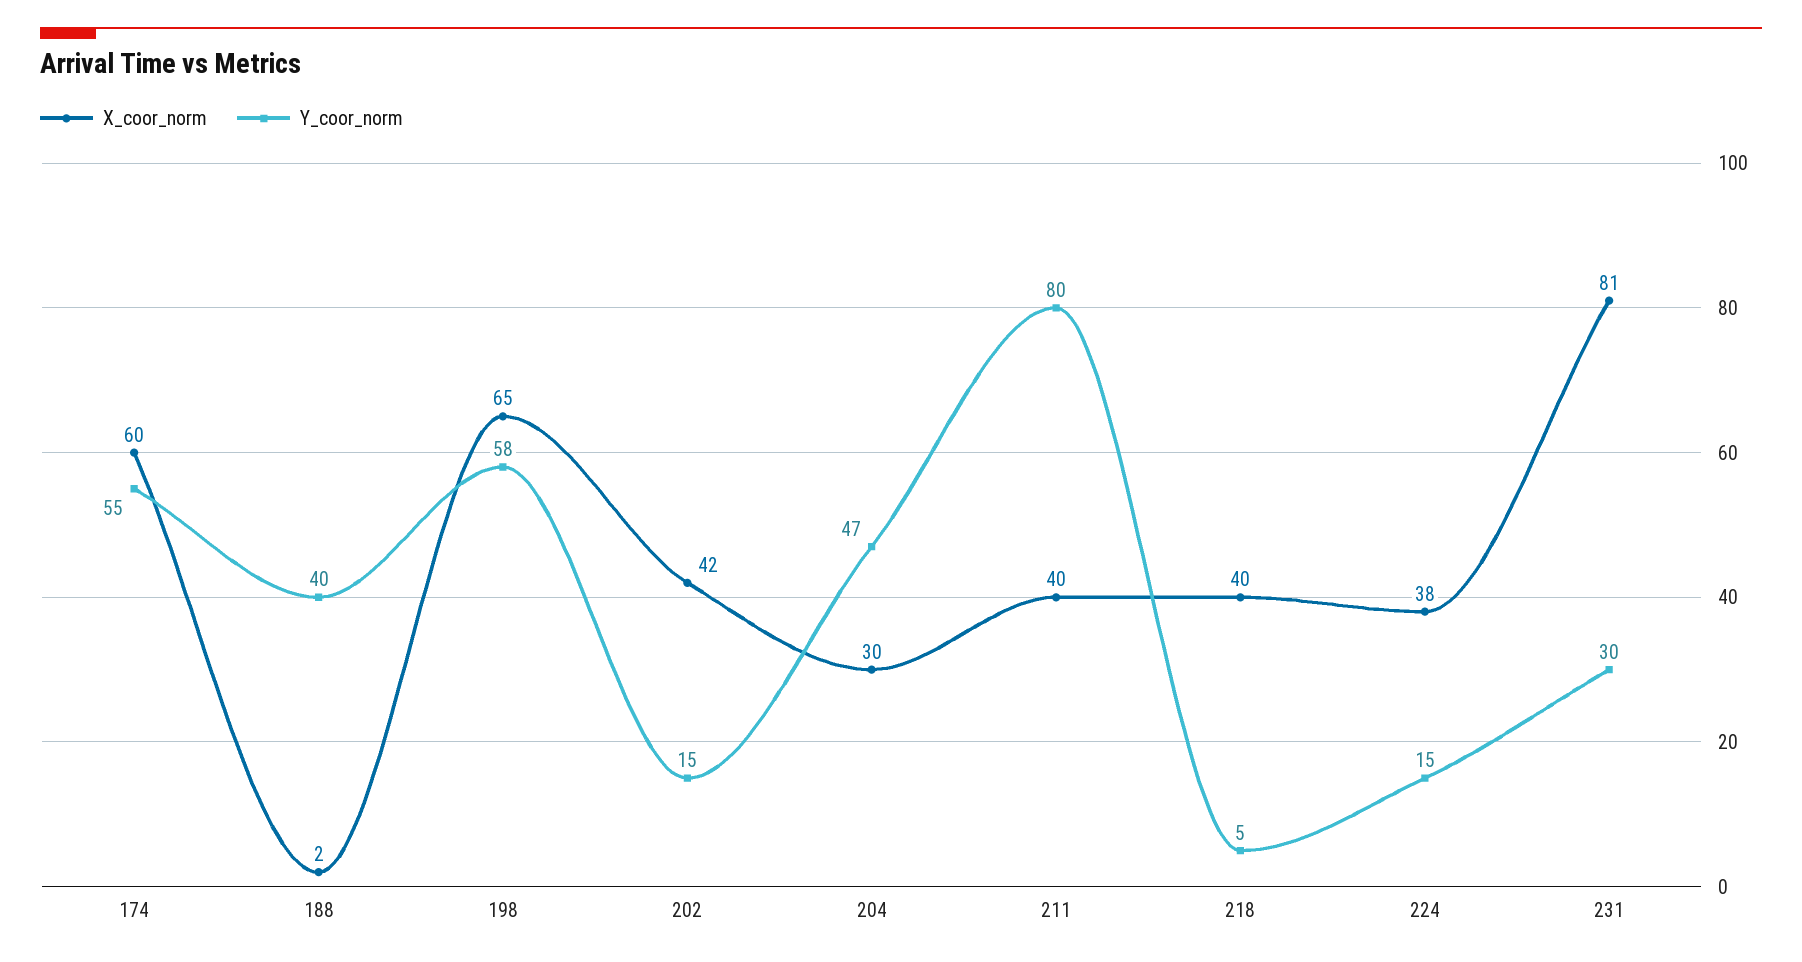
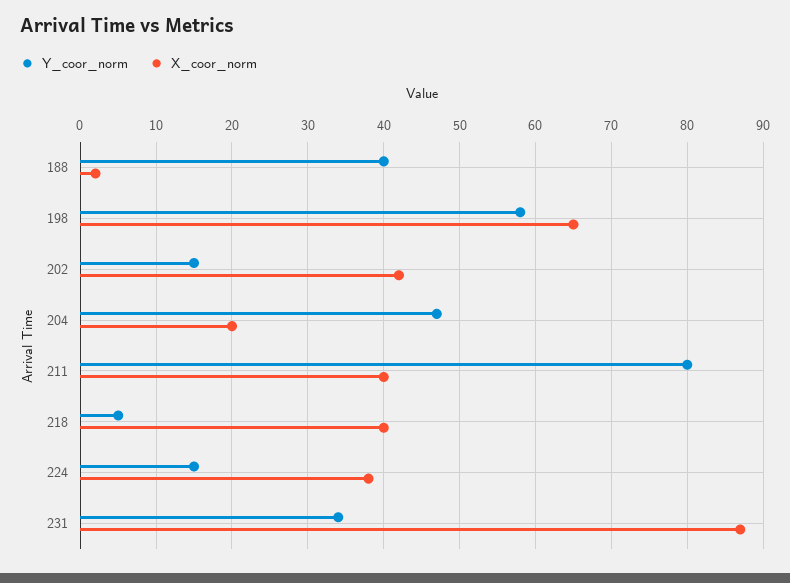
  {
    "X_coor_norm": {
-     "174": 60,
      "188": 2,
      "198": 65,
      "202": 42,
-     "204": 30,
+     "204": 20,
      "211": 40,
      "218": 40,
      "224": 38,
-     "231": 81
+     "231": 87
    },
    "Y_coor_norm": {
-     "174": 55,
      "188": 40,
      "198": 58,
      "202": 15,
      "204": 47,
      "211": 80,
      "218": 5,
      "224": 15,
-     "231": 30
+     "231": 34
    }
  }

